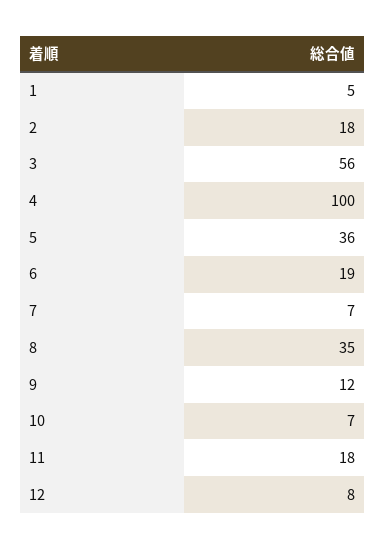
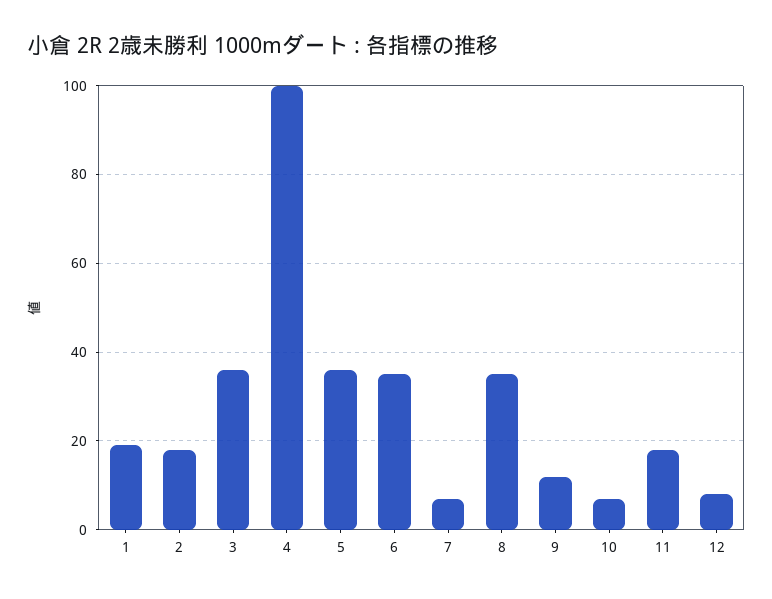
  {
-   "1": 5,
+   "1": 20,
    "2": 18,
-   "3": 56,
+   "3": 35,
    "4": 100,
    "5": 36,
-   "6": 19,
+   "6": 35,
    "7": 7,
    "8": 35,
    "9": 12,
    "10": 7,
    "11": 18,
    "12": 8
  }

